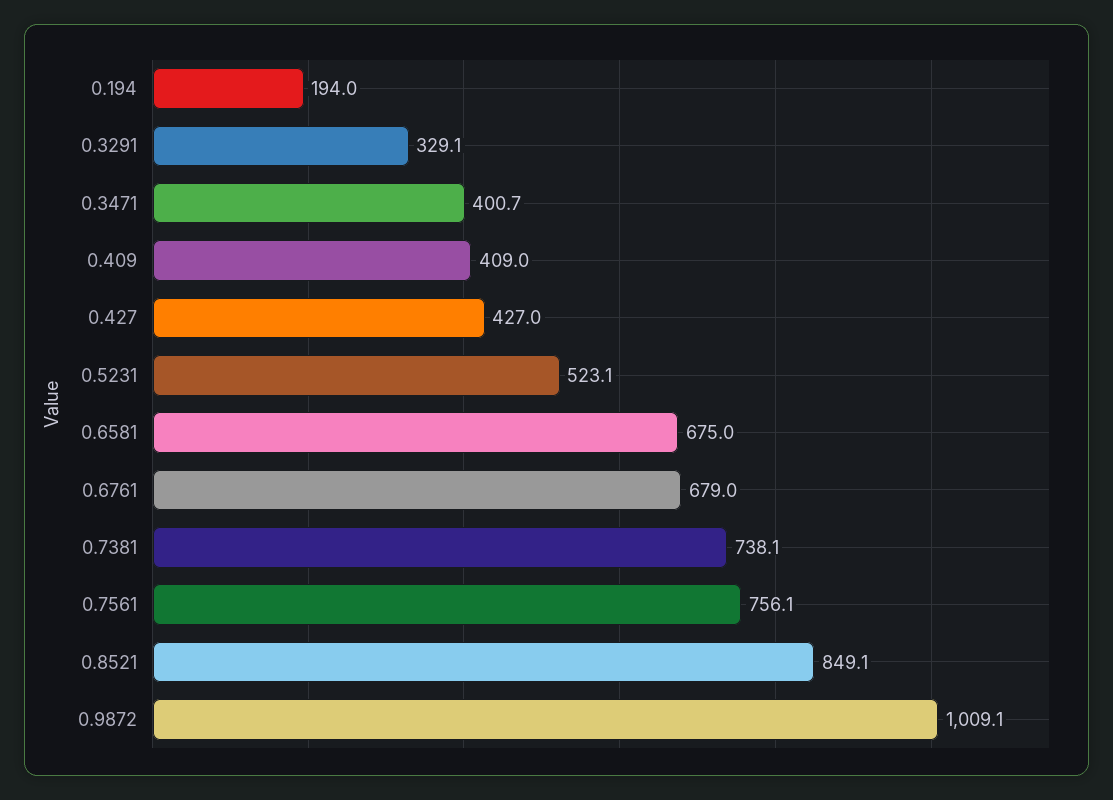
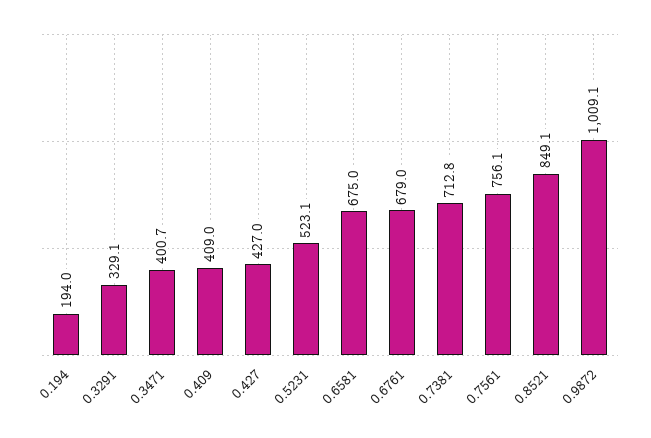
  {
    "0.194": 194,
    "0.3291": 329.1,
    "0.3471": 400.7,
    "0.409": 409,
    "0.427": 427,
    "0.5231": 523.1,
    "0.6581": 675,
    "0.6761": 679,
-   "0.7381": 738.1,
+   "0.7381": 712.8,
    "0.7561": 756.1,
    "0.8521": 849.1,
    "0.9872": 1009.1
  }

